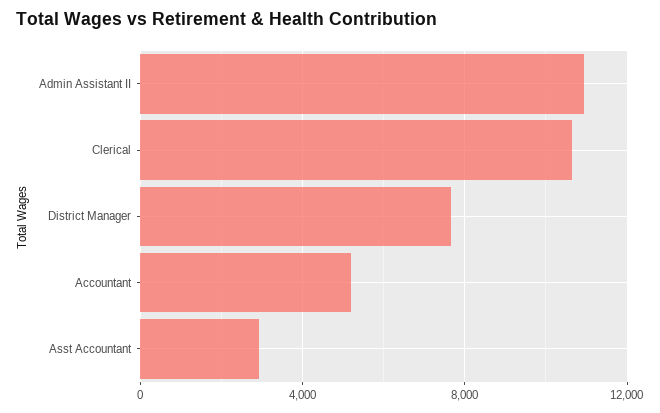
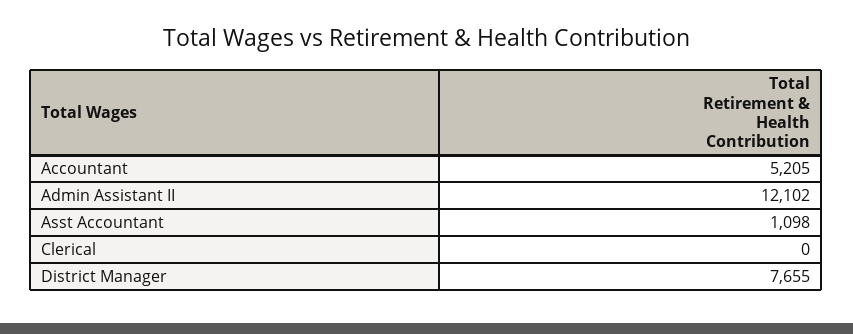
  {
-   "Admin Assistant II": 11000,
+   "Admin Assistant II": 12102,
-   "Clerical": 10500,
+   "Clerical": 0,
    "District Manager": 7655,
    "Accountant": 5205,
-   "Asst Accountant": 3000
+   "Asst Accountant": 1098
  }

